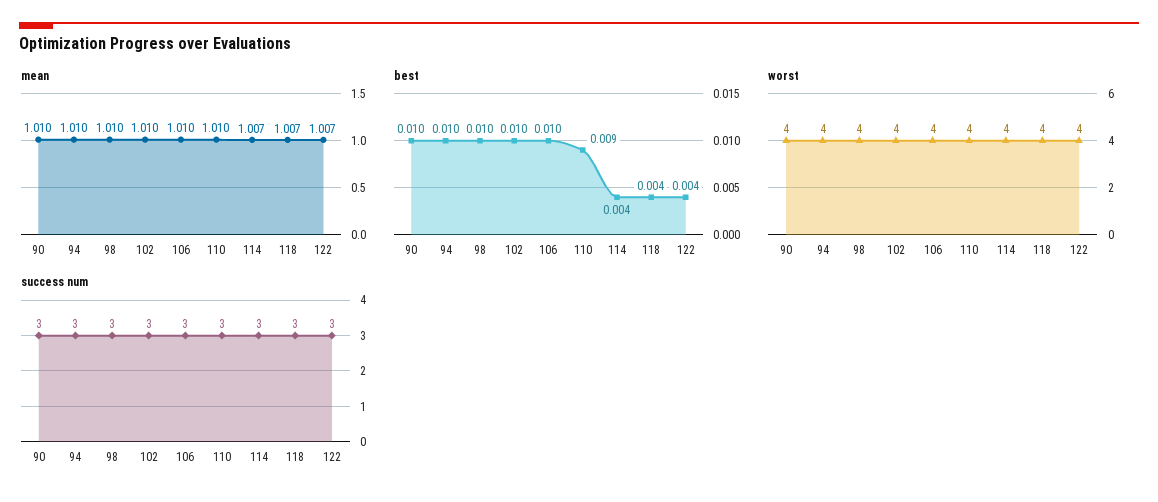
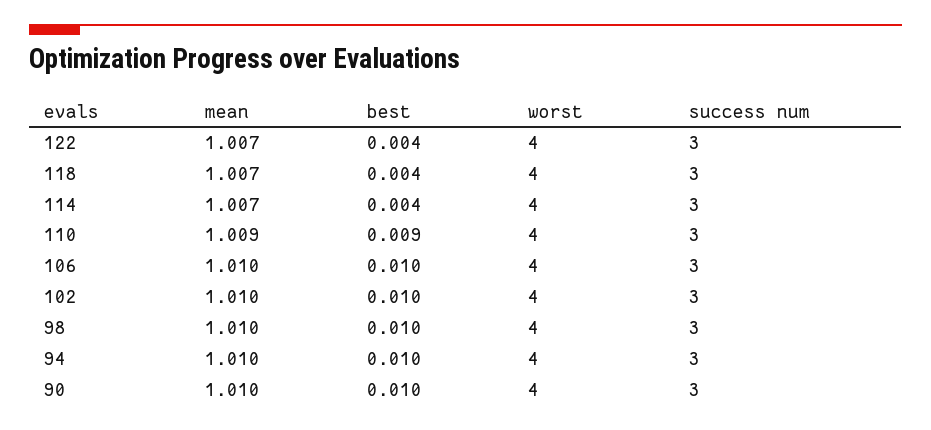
  {
    "mean": {
      "90": 1.01,
      "94": 1.01,
      "98": 1.01,
      "102": 1.01,
      "106": 1.01,
-     "110": 1.01,
+     "110": 1.009,
      "114": 1.007,
      "118": 1.007,
      "122": 1.007
    },
    "best": {
      "90": 0.01,
      "94": 0.01,
      "98": 0.01,
      "102": 0.01,
      "106": 0.01,
      "110": 0.009,
      "114": 0.004,
      "118": 0.004,
      "122": 0.004
    },
    "worst": {
      "90": 4,
      "94": 4,
      "98": 4,
      "102": 4,
      "106": 4,
      "110": 4,
      "114": 4,
      "118": 4,
      "122": 4
    },
    "success num": {
      "90": 3,
      "94": 3,
      "98": 3,
      "102": 3,
      "106": 3,
      "110": 3,
      "114": 3,
      "118": 3,
      "122": 3
    }
  }

